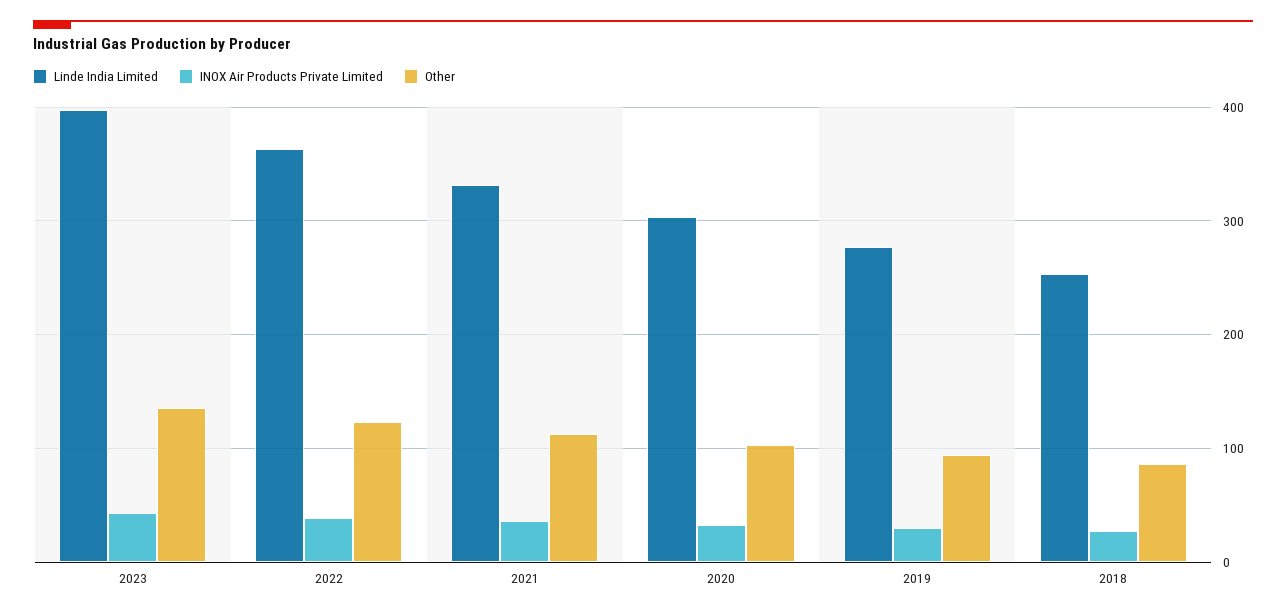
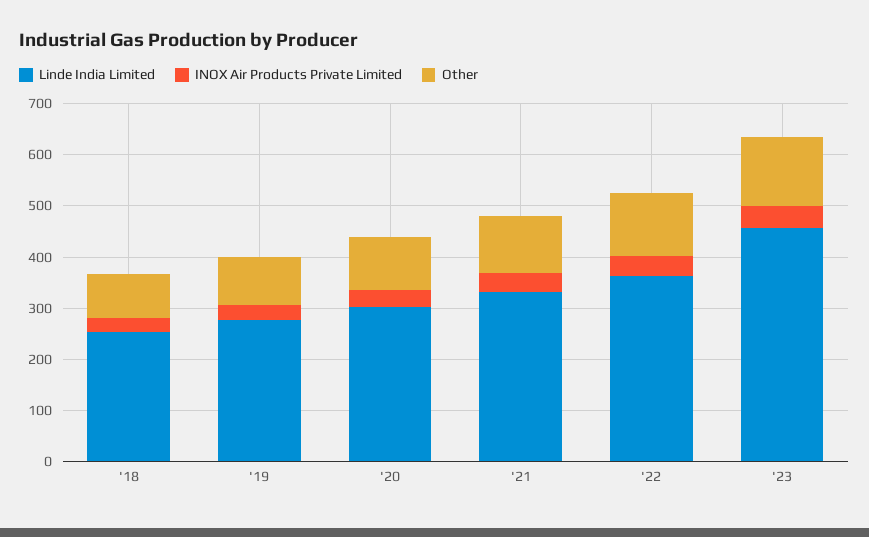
  {
    "Linde India Limited": {
-     "2023": 400,
+     "2023": 460,
      "2022": 360,
      "2021": 330,
      "2020": 300,
      "2019": 280,
      "2018": 250
    },
    "INOX Air Products Private Limited": {
      "2023": 40,
      "2022": 40,
      "2021": 40,
      "2020": 30,
      "2019": 30,
      "2018": 30
    },
    "Other": {
      "2023": 140,
      "2022": 120,
      "2021": 110,
      "2020": 100,
      "2019": 90,
      "2018": 90
    }
  }

